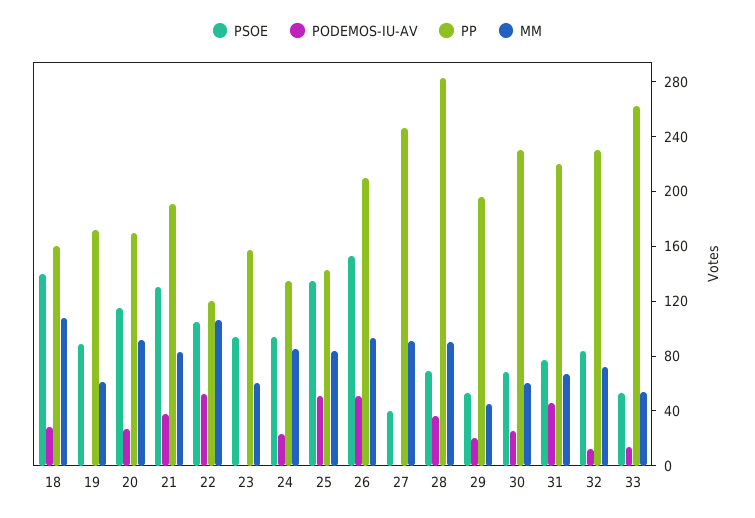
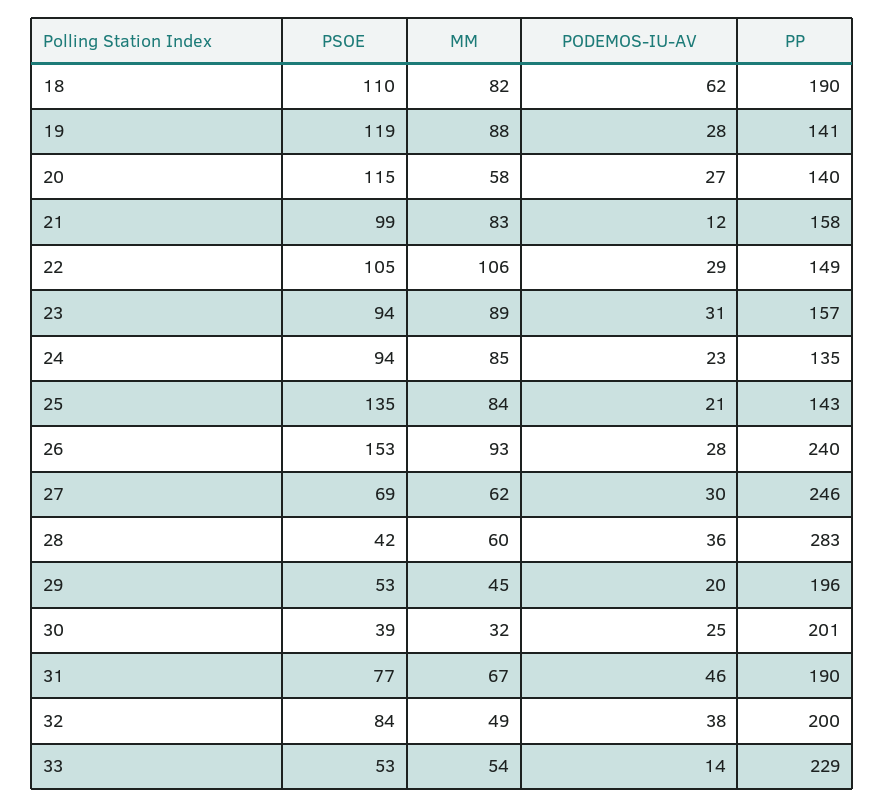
  {
    "PSOE": {
-     "18": 140,
+     "18": 110,
-     "19": 90,
+     "19": 119,
      "20": 115,
-     "21": 130,
+     "21": 99,
      "22": 105,
      "23": 94,
      "24": 94,
      "25": 135,
      "26": 153,
-     "27": 40,
+     "27": 69,
-     "28": 70,
+     "28": 42,
      "29": 53,
-     "30": 70,
+     "30": 39,
      "31": 77,
      "32": 84,
      "33": 53
    },
    "PODEMOS-IU-AV": {
-     "18": 30,
+     "18": 62,
-     "19": 0,
+     "19": 28,
      "20": 27,
-     "21": 40,
+     "21": 12,
-     "22": 50,
+     "22": 29,
-     "23": 0,
+     "23": 31,
      "24": 23,
-     "25": 50,
+     "25": 21,
-     "26": 50,
+     "26": 28,
-     "27": 0,
+     "27": 30,
      "28": 36,
      "29": 20,
      "30": 25,
      "31": 46,
-     "32": 10,
+     "32": 38,
      "33": 14
    },
    "PP": {
-     "18": 160,
+     "18": 190,
-     "19": 170,
+     "19": 141,
-     "20": 170,
+     "20": 140,
-     "21": 190,
+     "21": 158,
-     "22": 120,
+     "22": 149,
      "23": 157,
      "24": 135,
      "25": 143,
-     "26": 210,
+     "26": 240,
      "27": 246,
      "28": 283,
      "29": 196,
-     "30": 230,
+     "30": 201,
-     "31": 220,
+     "31": 190,
-     "32": 230,
+     "32": 200,
-     "33": 260
+     "33": 229
    },
    "MM": {
-     "18": 110,
+     "18": 82,
-     "19": 60,
+     "19": 88,
-     "20": 90,
+     "20": 58,
      "21": 83,
      "22": 106,
-     "23": 60,
+     "23": 89,
      "24": 85,
      "25": 84,
      "26": 93,
-     "27": 90,
+     "27": 62,
-     "28": 90,
+     "28": 60,
      "29": 45,
-     "30": 60,
+     "30": 32,
      "31": 67,
-     "32": 70,
+     "32": 49,
      "33": 54
    }
  }

